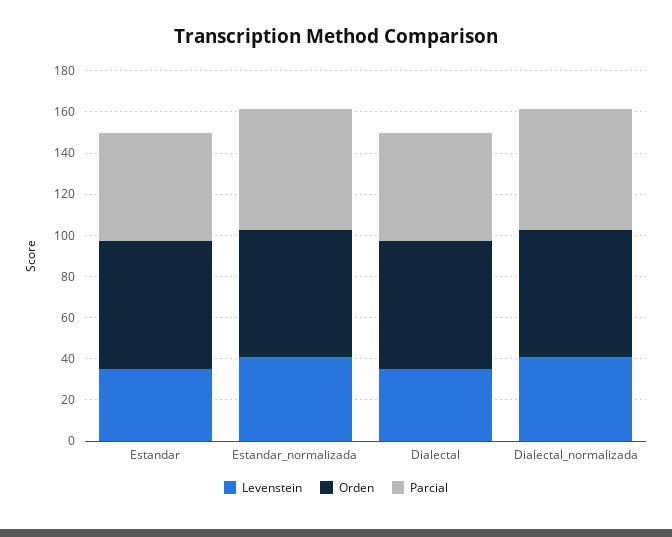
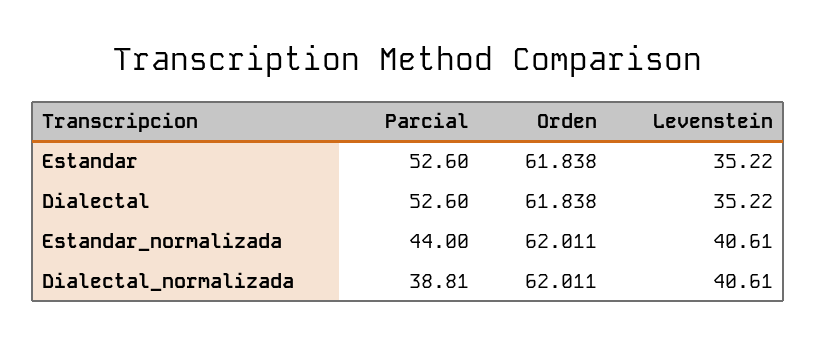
  {
    "Levenstein": {
      "Estandar": 35.22,
      "Estandar_normalizada": 40.61,
      "Dialectal": 35.22,
      "Dialectal_normalizada": 40.61
    },
    "Orden": {
      "Estandar": 61.838,
      "Estandar_normalizada": 62.011,
      "Dialectal": 61.838,
      "Dialectal_normalizada": 62.011
    },
    "Parcial": {
      "Estandar": 52.6,
-     "Estandar_normalizada": 60,
+     "Estandar_normalizada": 44,
      "Dialectal": 52.6,
-     "Dialectal_normalizada": 60
+     "Dialectal_normalizada": 38.81
    }
  }

